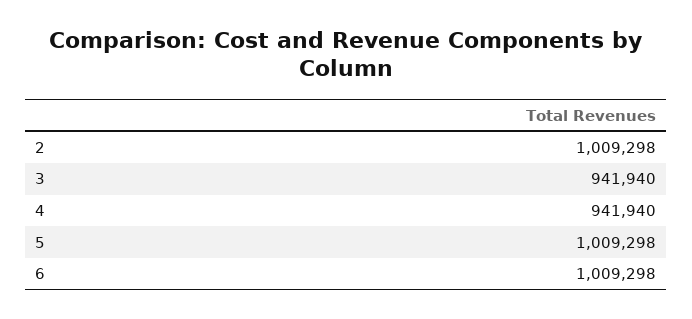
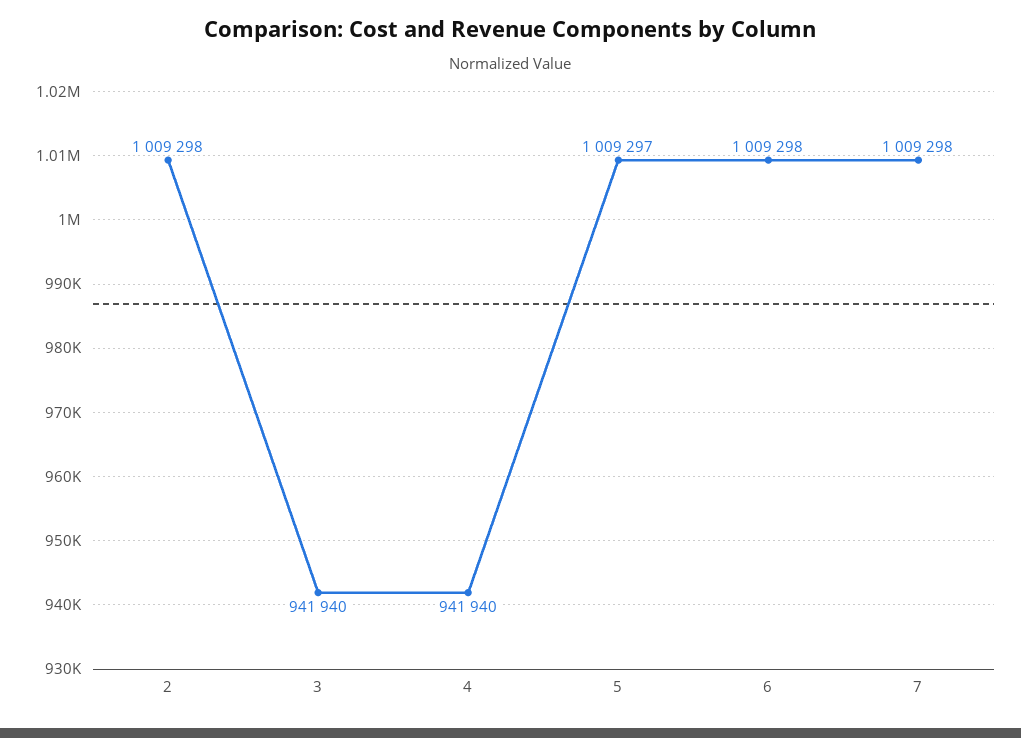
  {
    "2": 1009298,
    "3": 941940,
    "4": 941940,
-   "5": 1009298,
+   "5": 1009297,
-   "6": 1009298
+   "6": 1009298,
+   "7": 1009298
  }

